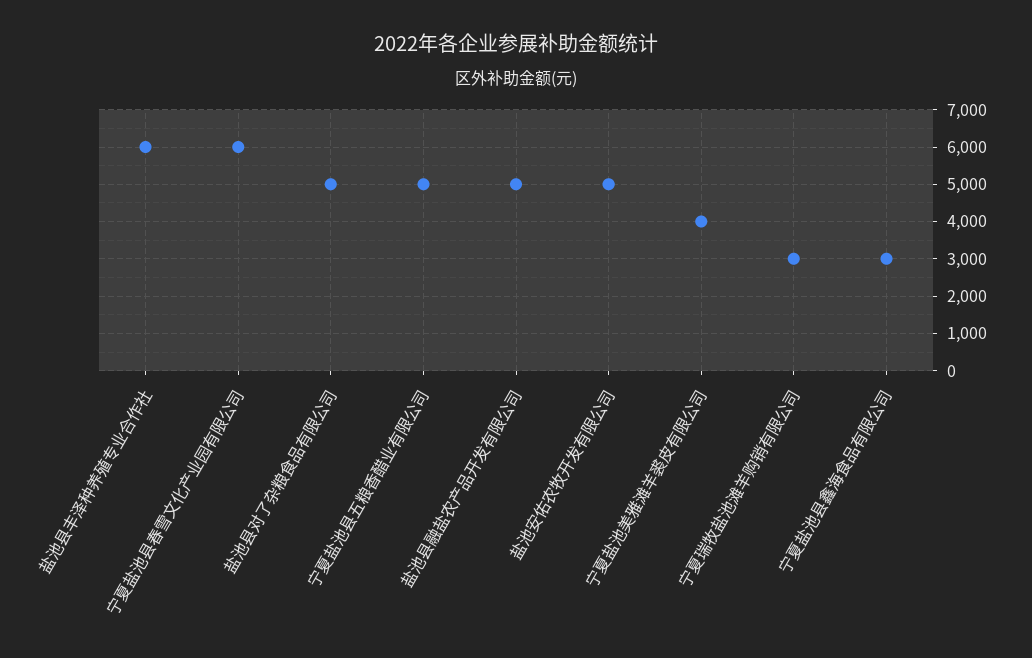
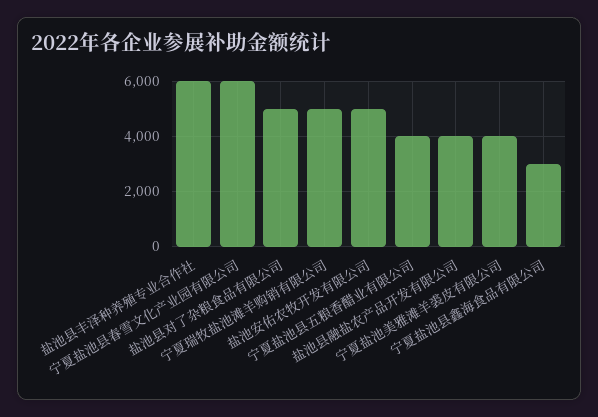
  {
    "盐池县丰泽种养殖专业合作社": 6000,
    "宁夏盐池县春雪文化产业园有限公司": 6000,
    "盐池县对了杂粮食品有限公司": 5000,
-   "宁夏盐池县五粮香醋业有限公司": 5000,
+   "宁夏盐池县五粮香醋业有限公司": 4000,
-   "盐池县融盐农产品开发有限公司": 5000,
+   "盐池县融盐农产品开发有限公司": 4000,
    "盐池安佑农牧开发有限公司": 5000,
    "宁夏盐池美雅滩羊裘皮有限公司": 4000,
-   "宁夏瑞牧盐池滩羊购销有限公司": 3000,
+   "宁夏瑞牧盐池滩羊购销有限公司": 5000,
    "宁夏盐池县鑫海食品有限公司": 3000
  }

